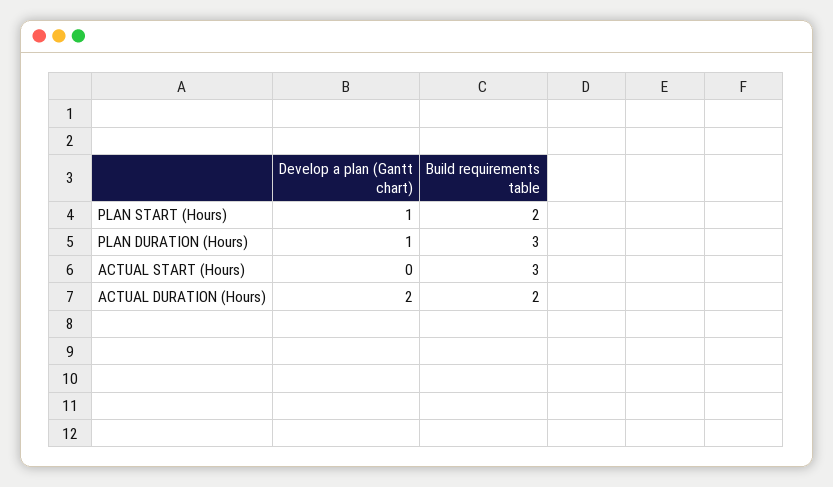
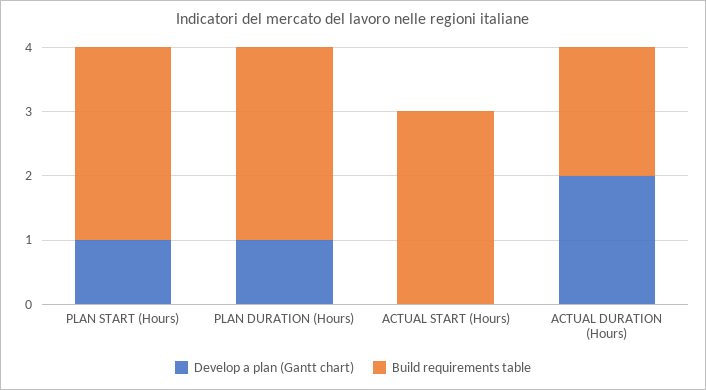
  {
    "Develop a plan (Gantt chart)": {
      "PLAN START (Hours)": 1,
      "PLAN DURATION (Hours)": 1,
      "ACTUAL START (Hours)": 0,
      "ACTUAL DURATION (Hours)": 2
    },
    "Build requirements table": {
-     "PLAN START (Hours)": 2,
+     "PLAN START (Hours)": 3,
      "PLAN DURATION (Hours)": 3,
      "ACTUAL START (Hours)": 3,
      "ACTUAL DURATION (Hours)": 2
    }
  }

